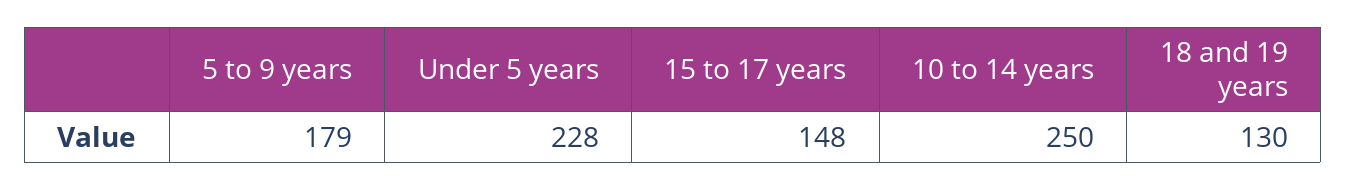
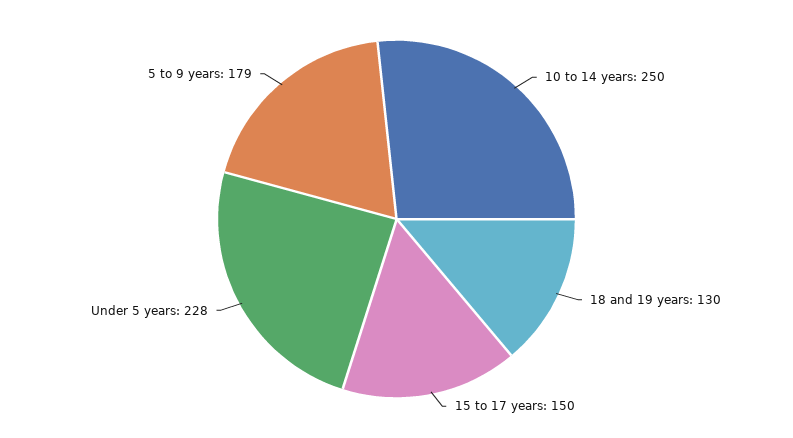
  {
    "5 to 9 years": 179,
    "Under 5 years": 228,
-   "15 to 17 years": 148,
+   "15 to 17 years": 150,
    "10 to 14 years": 250,
    "18 and 19 years": 130
  }

